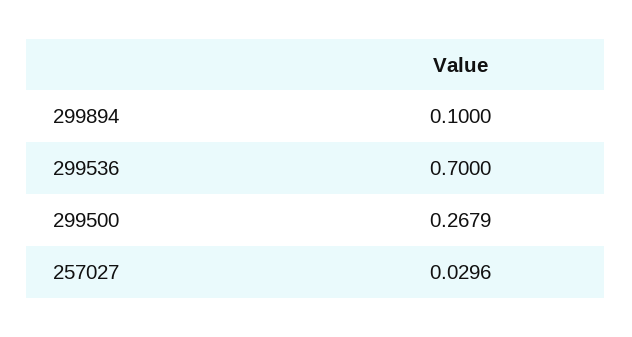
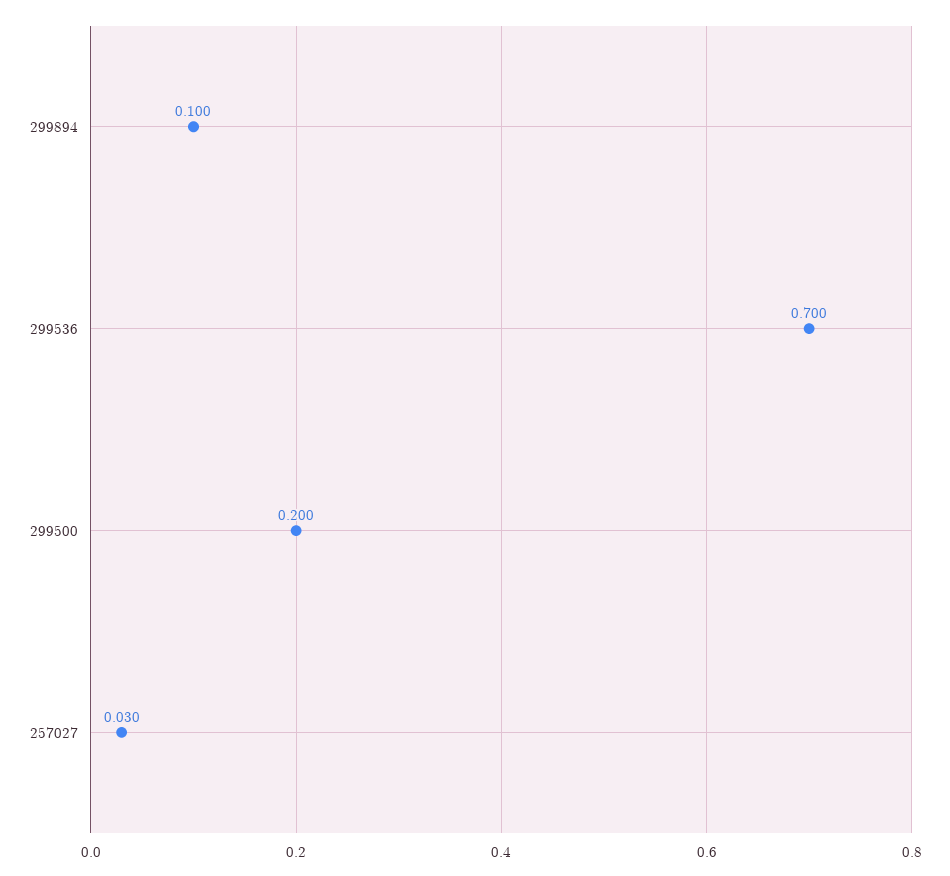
  {
    "299894": 0.1,
    "299536": 0.7,
-   "299500": 0.2679,
+   "299500": 0.2,
    "257027": 0.0296
  }

